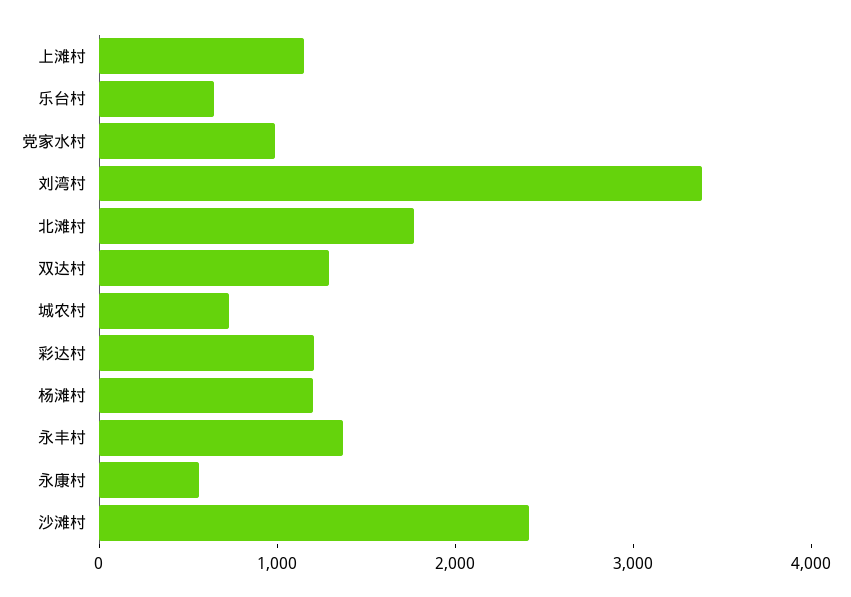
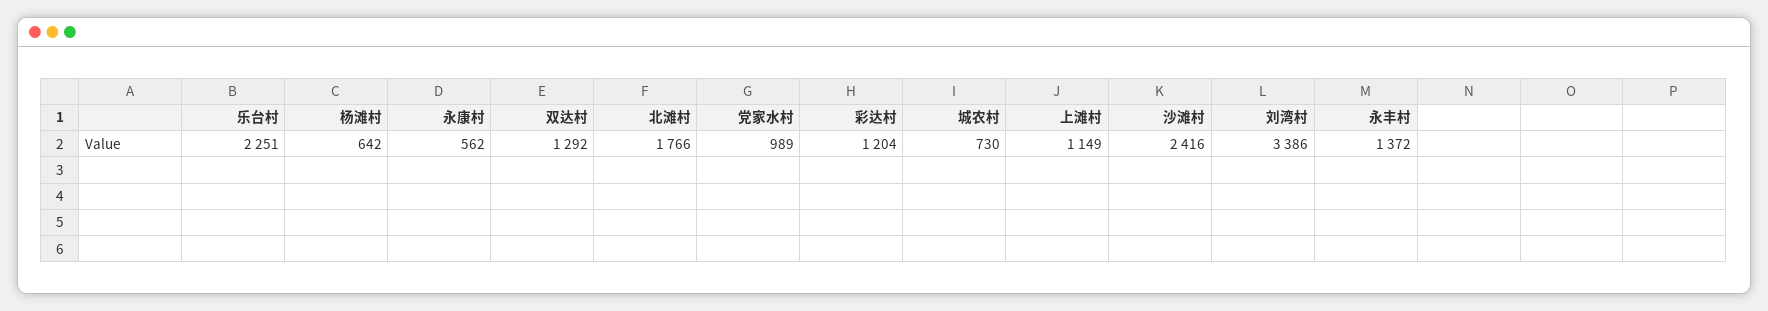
  {
    "上滩村": 1149,
-   "乐台村": 600,
+   "乐台村": 2251,
    "党家水村": 989,
    "刘湾村": 3386,
    "北滩村": 1766,
    "双达村": 1292,
    "城农村": 730,
    "彩达村": 1204,
-   "杨滩村": 1200,
+   "杨滩村": 642,
    "永丰村": 1372,
    "永康村": 562,
    "沙滩村": 2416
  }

